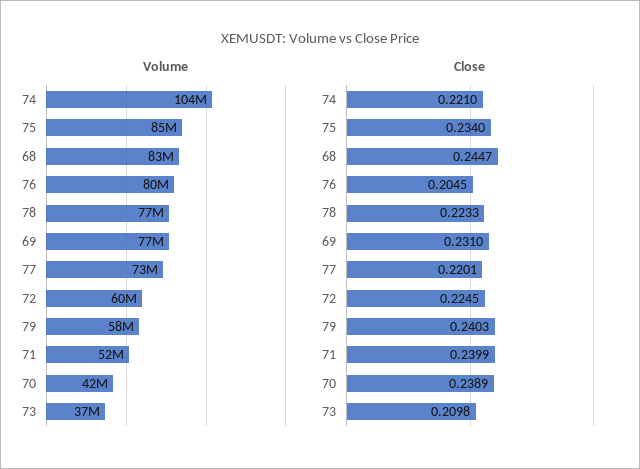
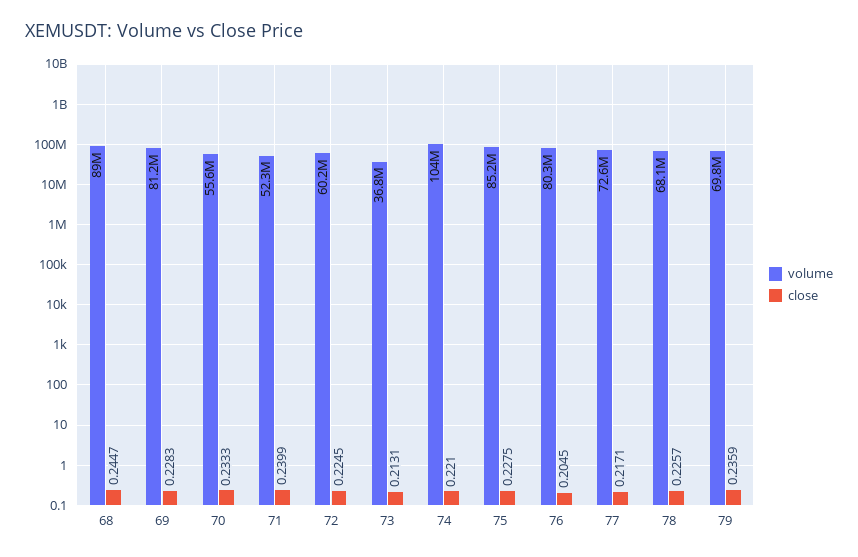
  {
    "Volume": {
      "74": 104000000,
      "75": 85200000,
-     "68": 83000000,
+     "68": 89000000,
      "76": 80300000,
-     "78": 77000000,
+     "78": 68100000,
-     "69": 77000000,
+     "69": 81200000,
      "77": 72600000,
      "72": 60200000,
-     "79": 58000000,
+     "79": 69800000,
      "71": 52300000,
-     "70": 42000000,
+     "70": 55600000,
      "73": 36800000
    },
    "Close": {
      "74": 0.221,
-     "75": 0.234,
+     "75": 0.2275,
      "68": 0.2447,
      "76": 0.2045,
-     "78": 0.2233,
+     "78": 0.2257,
-     "69": 0.231,
+     "69": 0.2283,
-     "77": 0.2201,
+     "77": 0.2171,
      "72": 0.2245,
-     "79": 0.2403,
+     "79": 0.2359,
      "71": 0.2399,
-     "70": 0.2389,
+     "70": 0.2333,
-     "73": 0.2098
+     "73": 0.2131
    }
  }

